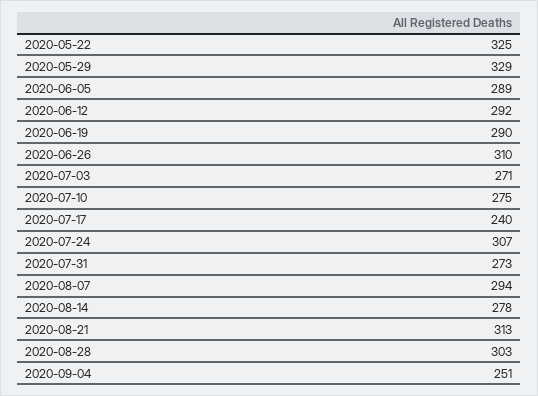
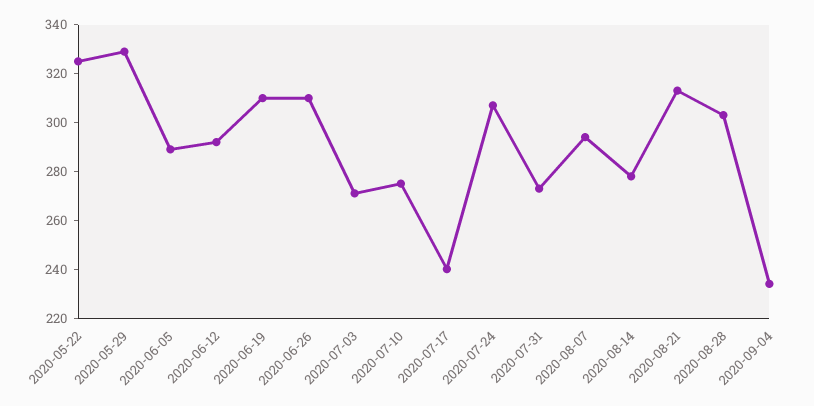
  {
    "2020-05-22": 325,
    "2020-05-29": 329,
    "2020-06-05": 289,
    "2020-06-12": 292,
-   "2020-06-19": 290,
+   "2020-06-19": 310,
    "2020-06-26": 310,
    "2020-07-03": 271,
    "2020-07-10": 275,
    "2020-07-17": 240,
    "2020-07-24": 307,
    "2020-07-31": 273,
    "2020-08-07": 294,
    "2020-08-14": 278,
    "2020-08-21": 313,
    "2020-08-28": 303,
-   "2020-09-04": 251
+   "2020-09-04": 235
  }

